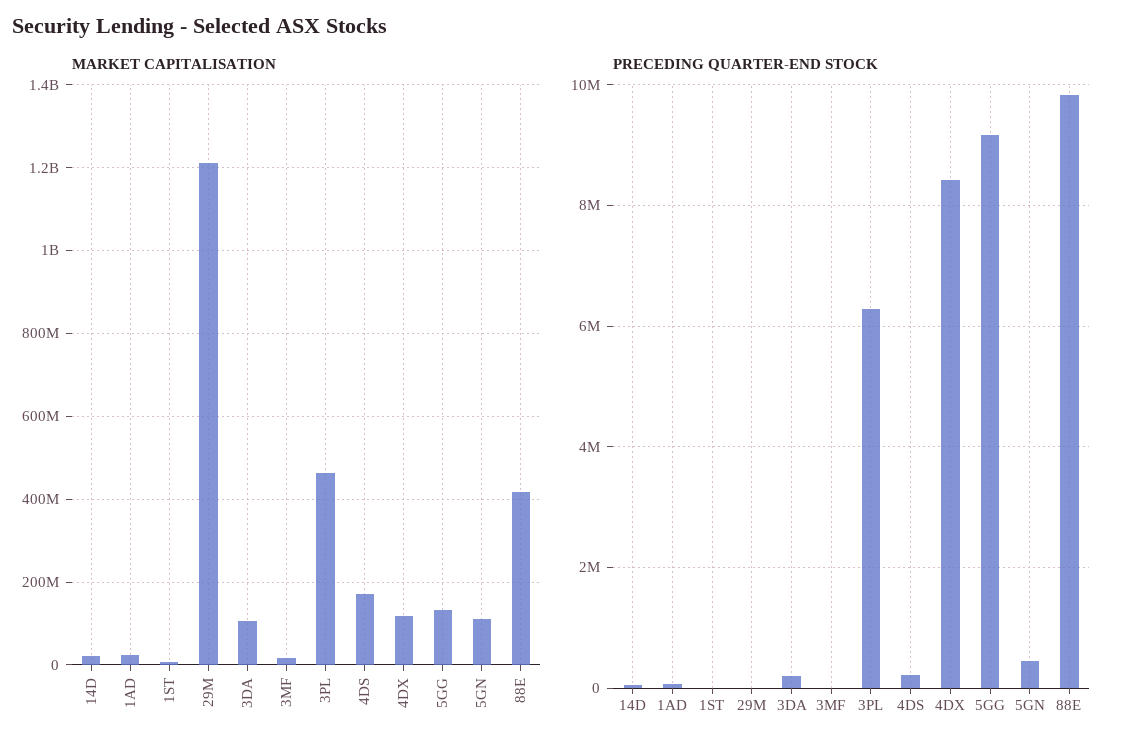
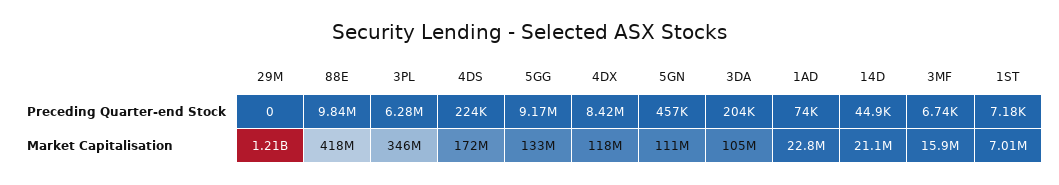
  {
    "MARKET CAPITALISATION": {
      "14D": 21100000,
      "1AD": 22800000,
      "1ST": 7010000,
      "29M": 1210000000,
      "3DA": 105000000,
      "3MF": 15900000,
-     "3PL": 460000000,
+     "3PL": 346000000,
      "4DS": 172000000,
      "4DX": 118000000,
      "5GG": 133000000,
      "5GN": 111000000,
      "88E": 418000000
    },
    "PRECEDING QUARTER-END STOCK": {
      "14D": 44900,
      "1AD": 74000,
      "1ST": 7180,
      "29M": 0,
      "3DA": 204000,
      "3MF": 6740,
      "3PL": 6280000,
      "4DS": 224000,
      "4DX": 8420000,
      "5GG": 9170000,
      "5GN": 457000,
      "88E": 9840000
    }
  }

